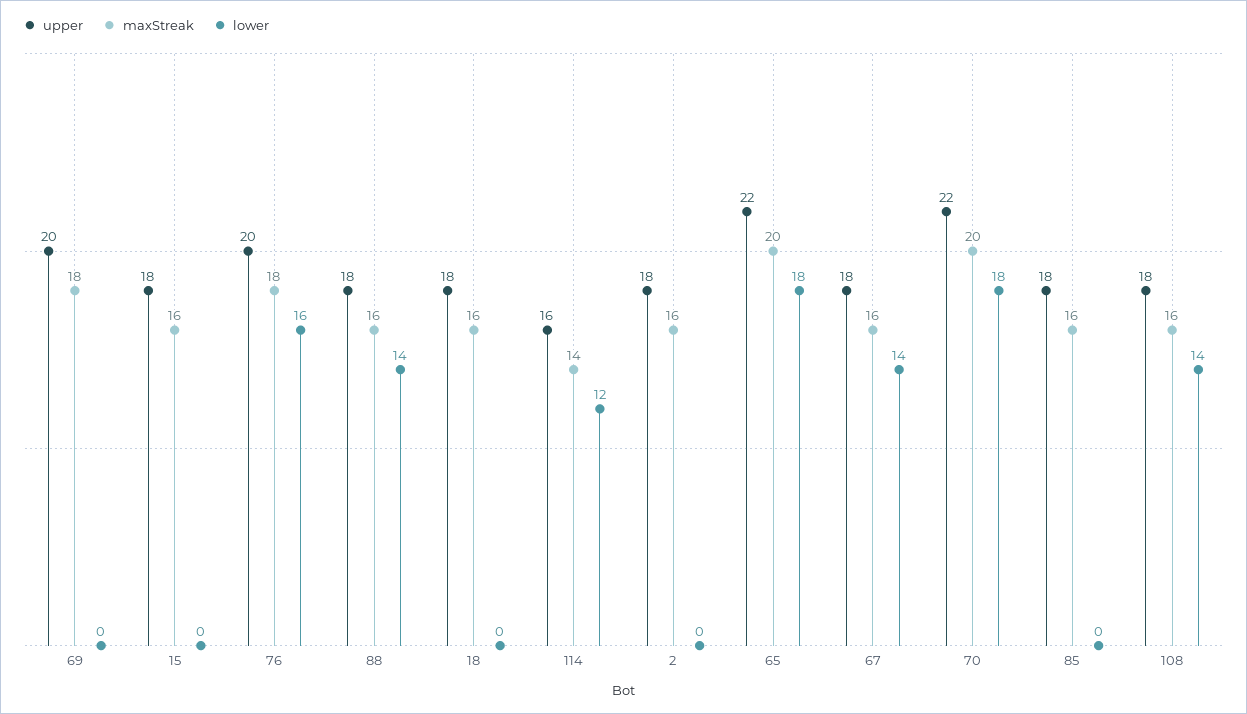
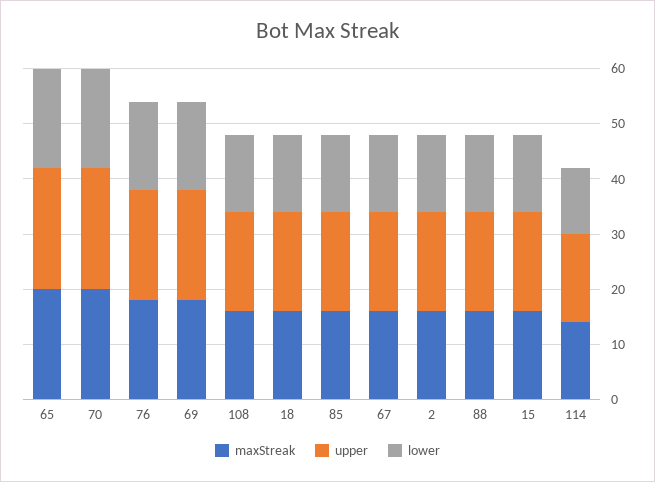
  {
    "upper": {
      "69": 20,
      "15": 18,
      "76": 20,
      "88": 18,
      "18": 18,
      "114": 16,
      "2": 18,
      "65": 22,
      "67": 18,
      "70": 22,
      "85": 18,
      "108": 18
    },
    "maxStreak": {
      "69": 18,
      "15": 16,
      "76": 18,
      "88": 16,
      "18": 16,
      "114": 14,
      "2": 16,
      "65": 20,
      "67": 16,
      "70": 20,
      "85": 16,
      "108": 16
    },
    "lower": {
-     "69": 0,
+     "69": 15,
-     "15": 0,
+     "15": 15,
      "76": 16,
      "88": 14,
-     "18": 0,
+     "18": 15,
      "114": 12,
-     "2": 0,
+     "2": 15,
      "65": 18,
      "67": 14,
      "70": 18,
-     "85": 0,
+     "85": 15,
      "108": 14
    }
  }

